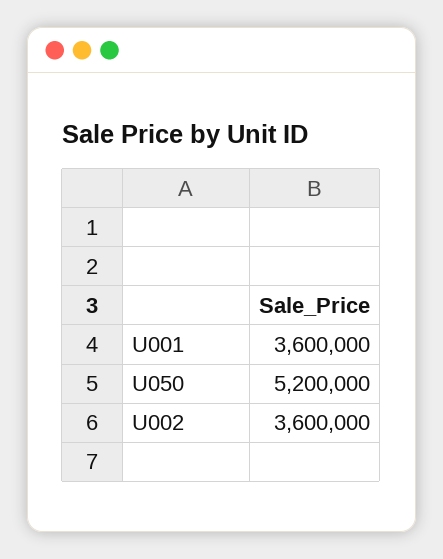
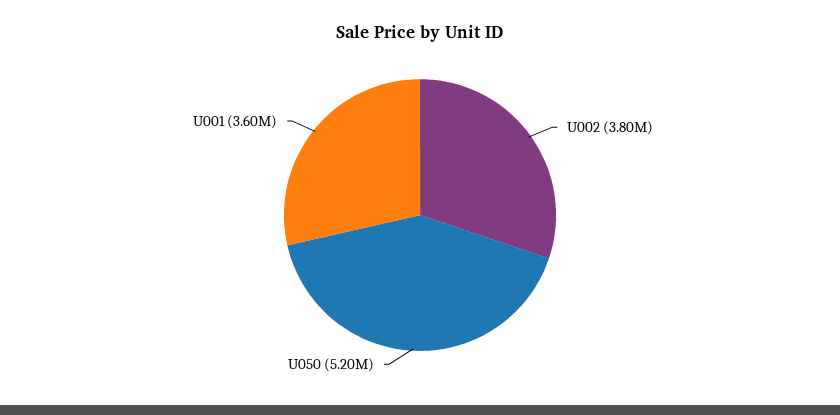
  {
    "U001": 3600000,
    "U050": 5200000,
-   "U002": 3600000
+   "U002": 3800000
  }

